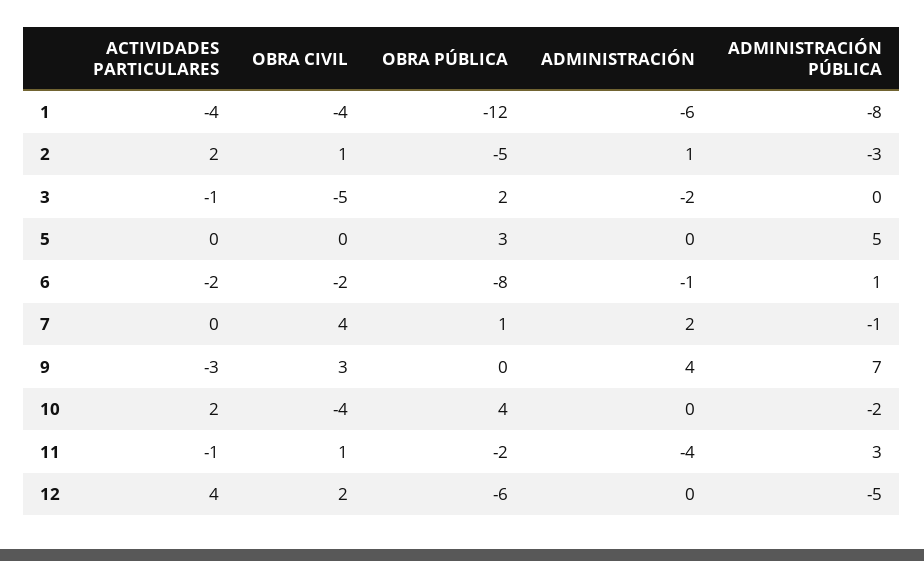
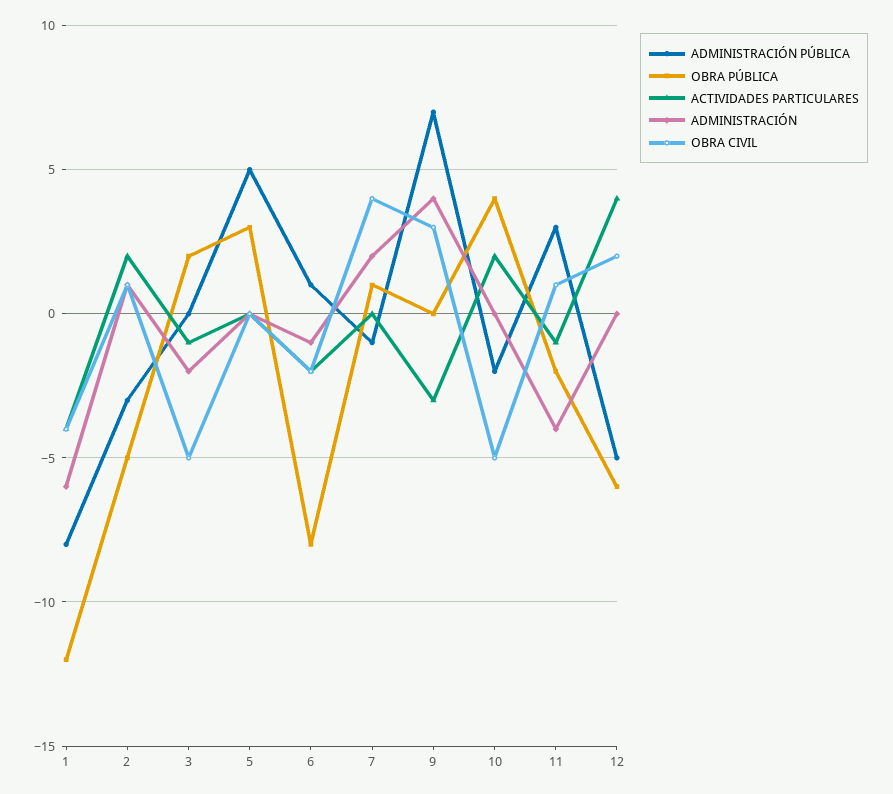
  {
    "ACTIVIDADES PARTICULARES": {
      "1": -4,
      "2": 2,
      "3": -1,
      "5": 0,
      "6": -2,
      "7": 0,
      "9": -3,
      "10": 2,
      "11": -1,
      "12": 4
    },
    "OBRA CIVIL": {
      "1": -4,
      "2": 1,
      "3": -5,
      "5": 0,
      "6": -2,
      "7": 4,
      "9": 3,
-     "10": -4,
+     "10": -5,
      "11": 1,
      "12": 2
    },
    "OBRA PÚBLICA": {
      "1": -12,
      "2": -5,
      "3": 2,
      "5": 3,
      "6": -8,
      "7": 1,
      "9": 0,
      "10": 4,
      "11": -2,
      "12": -6
    },
    "ADMINISTRACIÓN": {
      "1": -6,
      "2": 1,
      "3": -2,
      "5": 0,
      "6": -1,
      "7": 2,
      "9": 4,
      "10": 0,
      "11": -4,
      "12": 0
    },
    "ADMINISTRACIÓN PÚBLICA": {
      "1": -8,
      "2": -3,
      "3": 0,
      "5": 5,
      "6": 1,
      "7": -1,
      "9": 7,
      "10": -2,
      "11": 3,
      "12": -5
    }
  }

